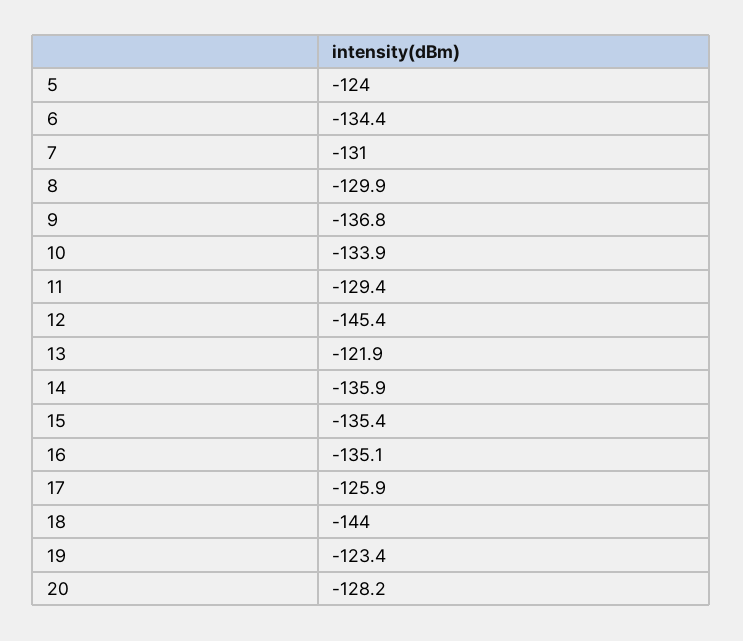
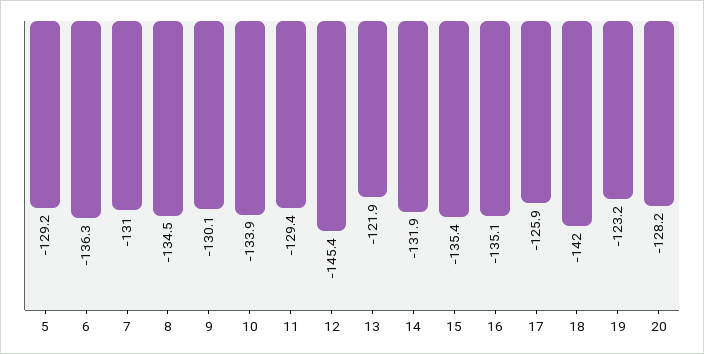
  {
-   "5": -124,
+   "5": -129.2,
-   "6": -134.4,
+   "6": -136.3,
    "7": -131,
-   "8": -129.9,
+   "8": -134.5,
-   "9": -136.8,
+   "9": -130.1,
    "10": -133.9,
    "11": -129.4,
    "12": -145.4,
    "13": -121.9,
-   "14": -135.9,
+   "14": -131.9,
    "15": -135.4,
    "16": -135.1,
    "17": -125.9,
-   "18": -144,
+   "18": -142,
-   "19": -123.4,
+   "19": -123.2,
    "20": -128.2
  }

